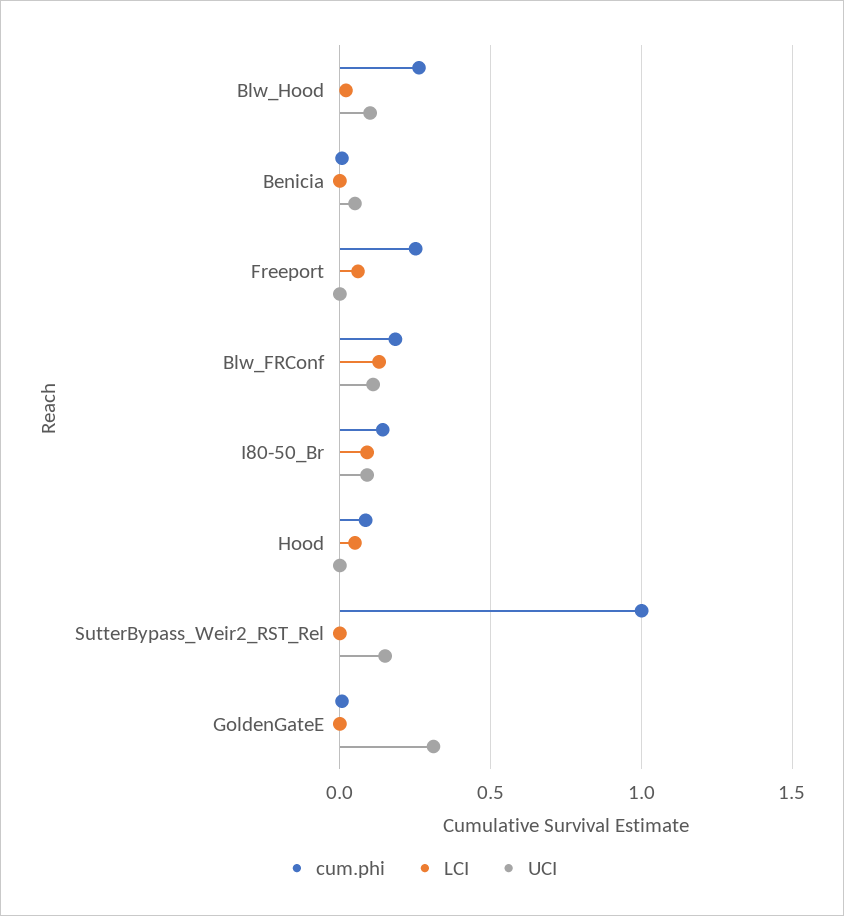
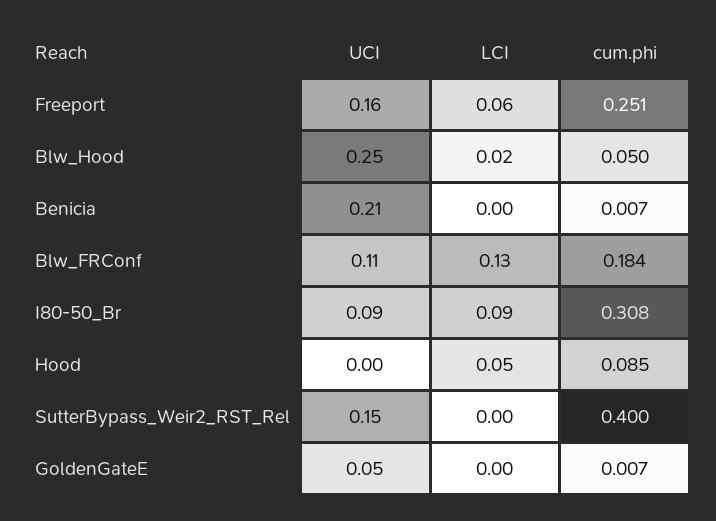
  {
    "cum.phi": {
-     "Blw_Hood": 0.25,
+     "Blw_Hood": 0.05,
      "Benicia": 0.007,
      "Freeport": 0.251,
      "Blw_FRConf": 0.184,
-     "I80-50_Br": 0.15,
+     "I80-50_Br": 0.308,
      "Hood": 0.085,
-     "SutterBypass_Weir2_RST_Rel": 1,
+     "SutterBypass_Weir2_RST_Rel": 0.4,
      "GoldenGateE": 0.007
    },
    "LCI": {
      "Blw_Hood": 0.02,
      "Benicia": 0,
      "Freeport": 0.06,
      "Blw_FRConf": 0.13,
      "I80-50_Br": 0.09,
      "Hood": 0.05,
      "SutterBypass_Weir2_RST_Rel": 0,
      "GoldenGateE": 0
    },
    "UCI": {
-     "Blw_Hood": 0.1,
+     "Blw_Hood": 0.25,
-     "Benicia": 0.05,
+     "Benicia": 0.21,
-     "Freeport": 0,
+     "Freeport": 0.16,
      "Blw_FRConf": 0.11,
      "I80-50_Br": 0.09,
      "Hood": 0,
      "SutterBypass_Weir2_RST_Rel": 0.15,
-     "GoldenGateE": 0.3
+     "GoldenGateE": 0.05
    }
  }

